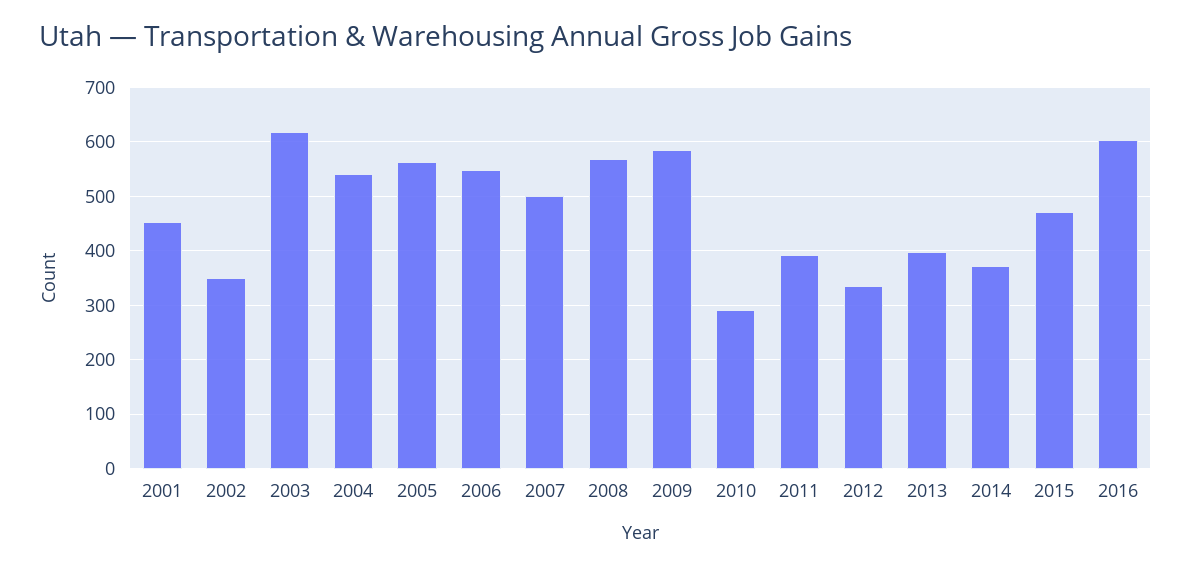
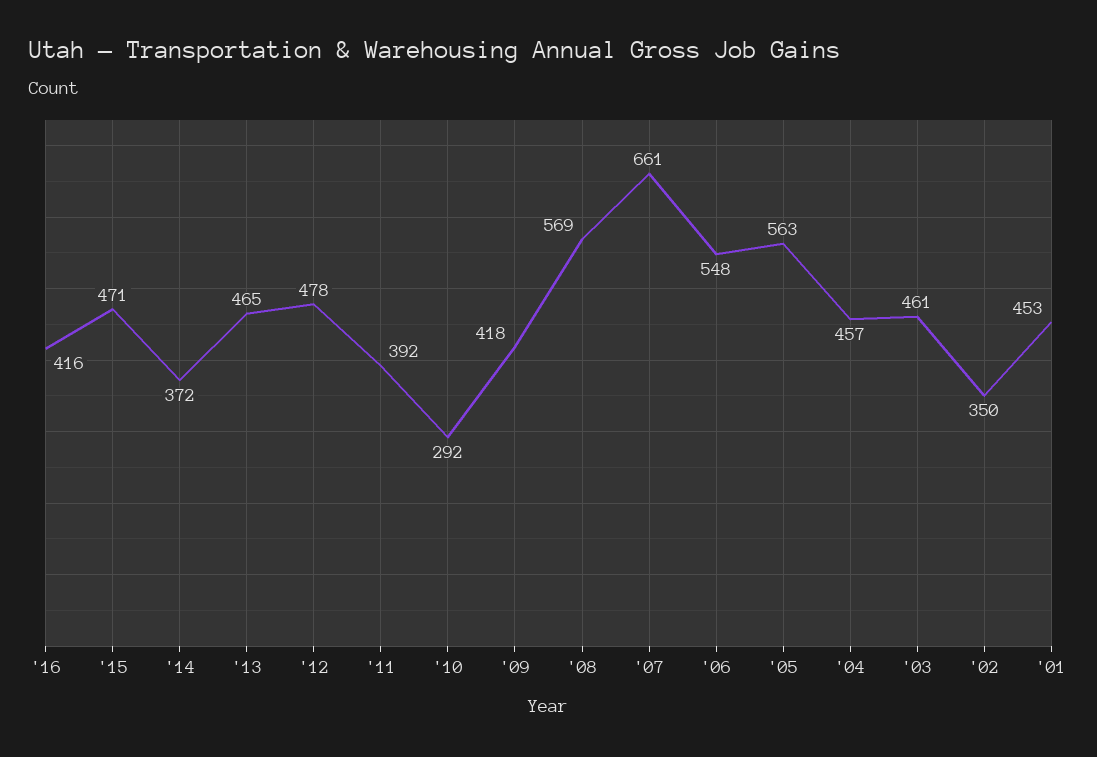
  {
    "2001": 453,
    "2002": 350,
-   "2003": 620,
+   "2003": 461,
-   "2004": 540,
+   "2004": 457,
    "2005": 563,
    "2006": 548,
-   "2007": 500,
+   "2007": 661,
    "2008": 569,
-   "2009": 580,
+   "2009": 418,
    "2010": 292,
    "2011": 392,
-   "2012": 340,
+   "2012": 478,
-   "2013": 400,
+   "2013": 465,
    "2014": 372,
    "2015": 471,
-   "2016": 600
+   "2016": 416
  }

